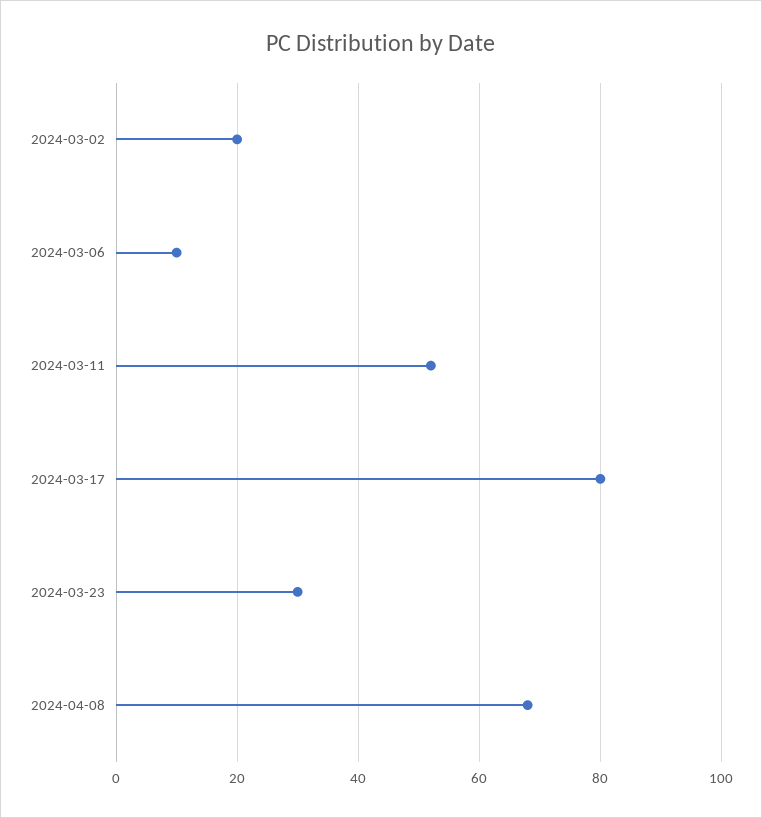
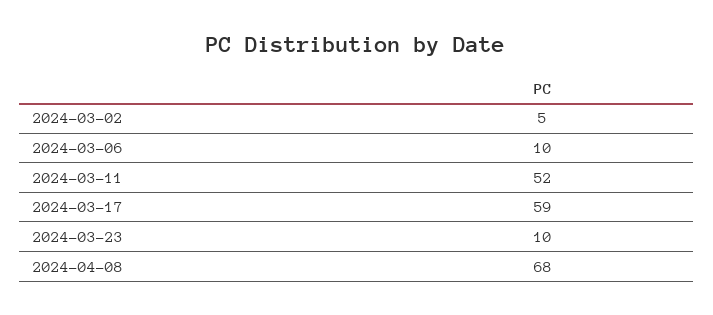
  {
-   "2024-03-02": 20,
+   "2024-03-02": 5,
    "2024-03-06": 10,
    "2024-03-11": 52,
-   "2024-03-17": 80,
+   "2024-03-17": 59,
-   "2024-03-23": 30,
+   "2024-03-23": 10,
    "2024-04-08": 68
  }

